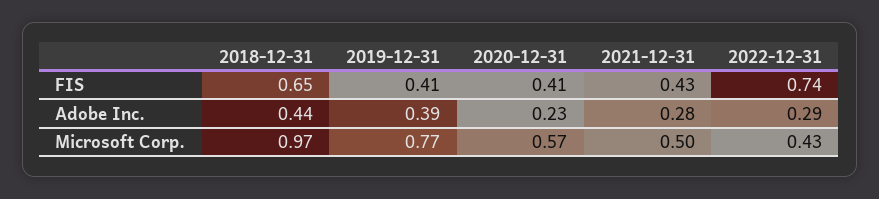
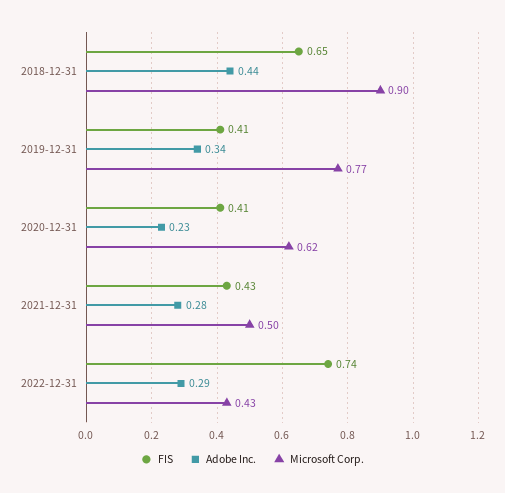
  {
    "FIS": {
      "2018-12-31": 0.65,
      "2019-12-31": 0.41,
      "2020-12-31": 0.41,
      "2021-12-31": 0.43,
      "2022-12-31": 0.74
    },
    "Adobe Inc.": {
      "2018-12-31": 0.44,
-     "2019-12-31": 0.39,
+     "2019-12-31": 0.34,
      "2020-12-31": 0.23,
      "2021-12-31": 0.28,
      "2022-12-31": 0.29
    },
    "Microsoft Corp.": {
-     "2018-12-31": 0.97,
+     "2018-12-31": 0.9,
      "2019-12-31": 0.77,
-     "2020-12-31": 0.57,
+     "2020-12-31": 0.62,
      "2021-12-31": 0.5,
      "2022-12-31": 0.43
    }
  }

